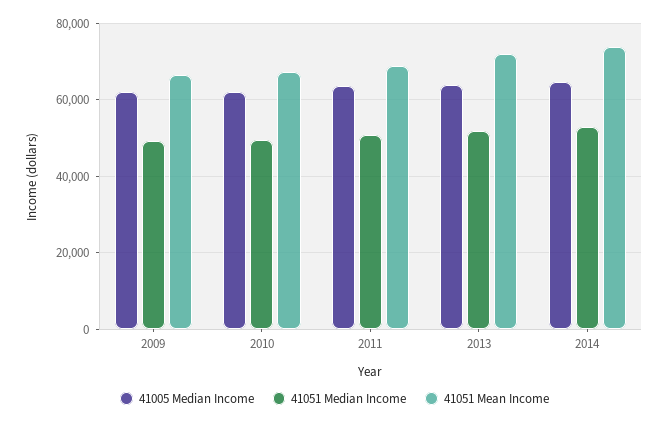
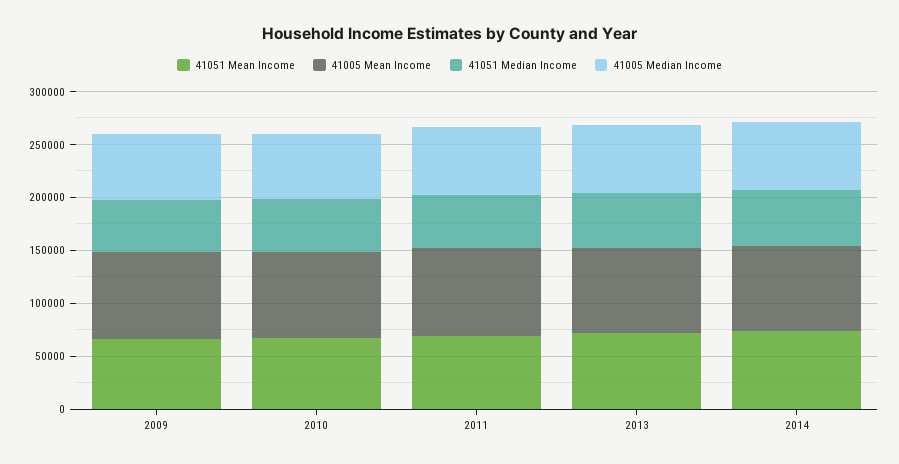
  {
    "41005 Median Income": {
      "2009": 62000,
      "2010": 62000,
      "2011": 64000,
      "2013": 64000,
      "2014": 64000
    },
    "41051 Median Income": {
      "2009": 50000,
      "2010": 50000,
      "2011": 50000,
      "2013": 52000,
      "2014": 52000
    },
    "41051 Mean Income": {
      "2009": 66000,
      "2010": 68000,
      "2011": 68000,
      "2013": 72000,
      "2014": 74000
-   }
+   },
+   "41005 Mean Income": {
+     "2009": 80000,
+     "2010": 80000,
+     "2011": 80000,
+     "2013": 80000,
+     "2014": 80000
+   }
  }

